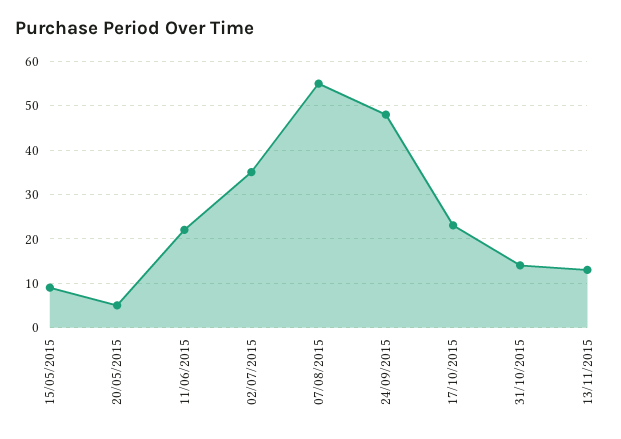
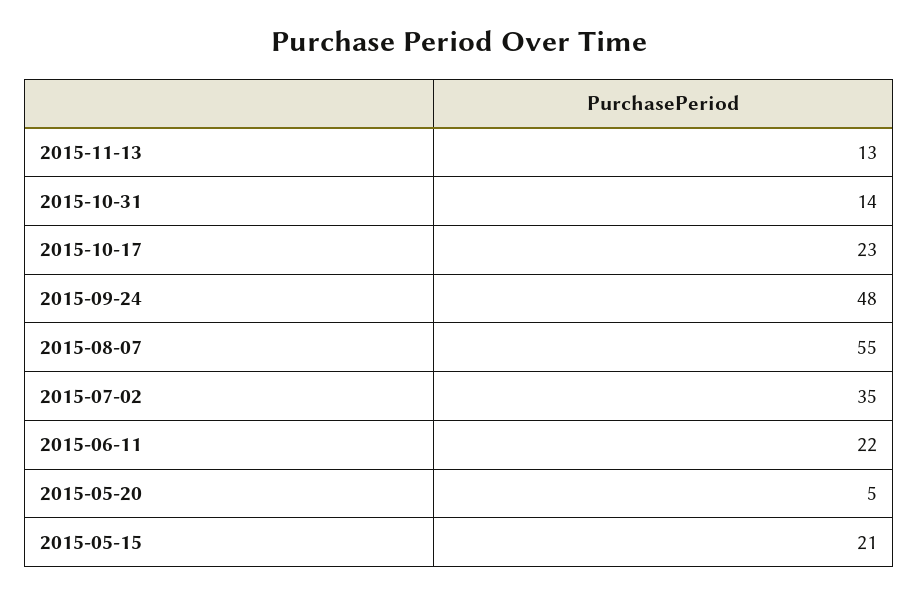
  {
-   "15/05/2015": 10,
+   "15/05/2015": 21,
    "20/05/2015": 5,
    "11/06/2015": 22,
    "02/07/2015": 35,
    "07/08/2015": 55,
    "24/09/2015": 48,
    "17/10/2015": 23,
    "31/10/2015": 14,
    "13/11/2015": 13
  }

